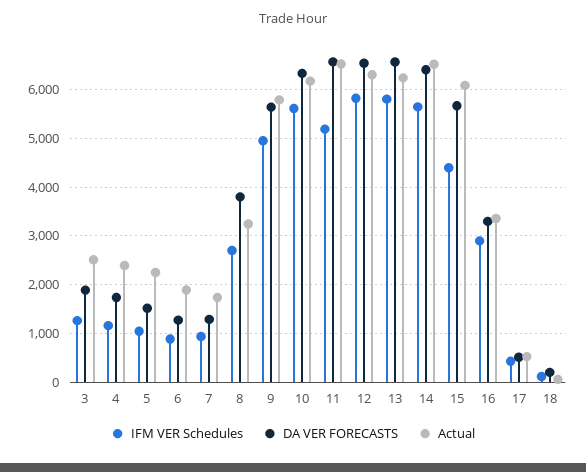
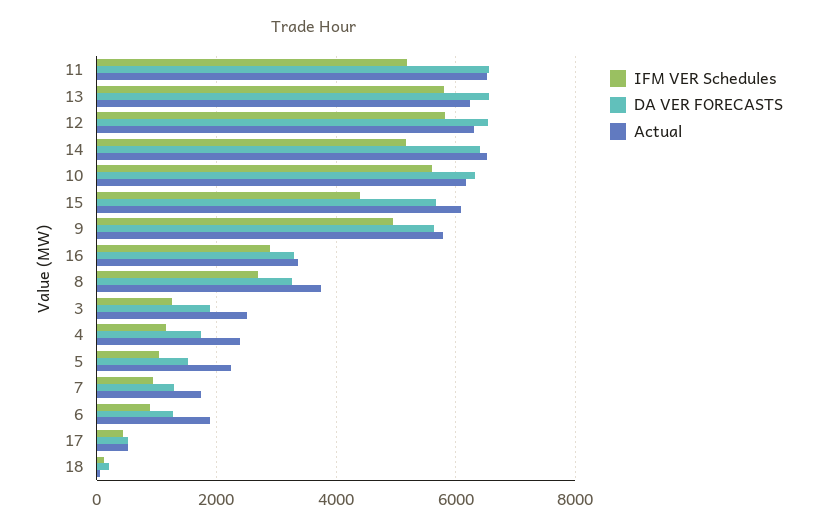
  {
    "IFM VER Schedules": {
      "3": 1200,
      "4": 1200,
      "5": 1000,
      "6": 800,
      "7": 1000,
      "8": 2800,
      "9": 5000,
      "10": 5600,
      "11": 5200,
      "12": 5800,
      "13": 5800,
-     "14": 5600,
+     "14": 5200,
      "15": 4400,
      "16": 2800,
      "17": 400,
      "18": 200
    },
    "DA VER FORECASTS": {
      "3": 1800,
      "4": 1800,
      "5": 1600,
      "6": 1200,
      "7": 1200,
-     "8": 3800,
+     "8": 3200,
      "9": 5600,
      "10": 6400,
      "11": 6600,
      "12": 6600,
      "13": 6600,
      "14": 6400,
      "15": 5600,
      "16": 3200,
      "17": 600,
      "18": 200
    },
    "Actual": {
      "3": 2600,
      "4": 2400,
      "5": 2200,
      "6": 1800,
      "7": 1800,
-     "8": 3200,
+     "8": 3800,
      "9": 5800,
      "10": 6200,
      "11": 6600,
      "12": 6200,
      "13": 6200,
      "14": 6600,
      "15": 6000,
      "16": 3400,
      "17": 600,
      "18": 0
    }
  }

